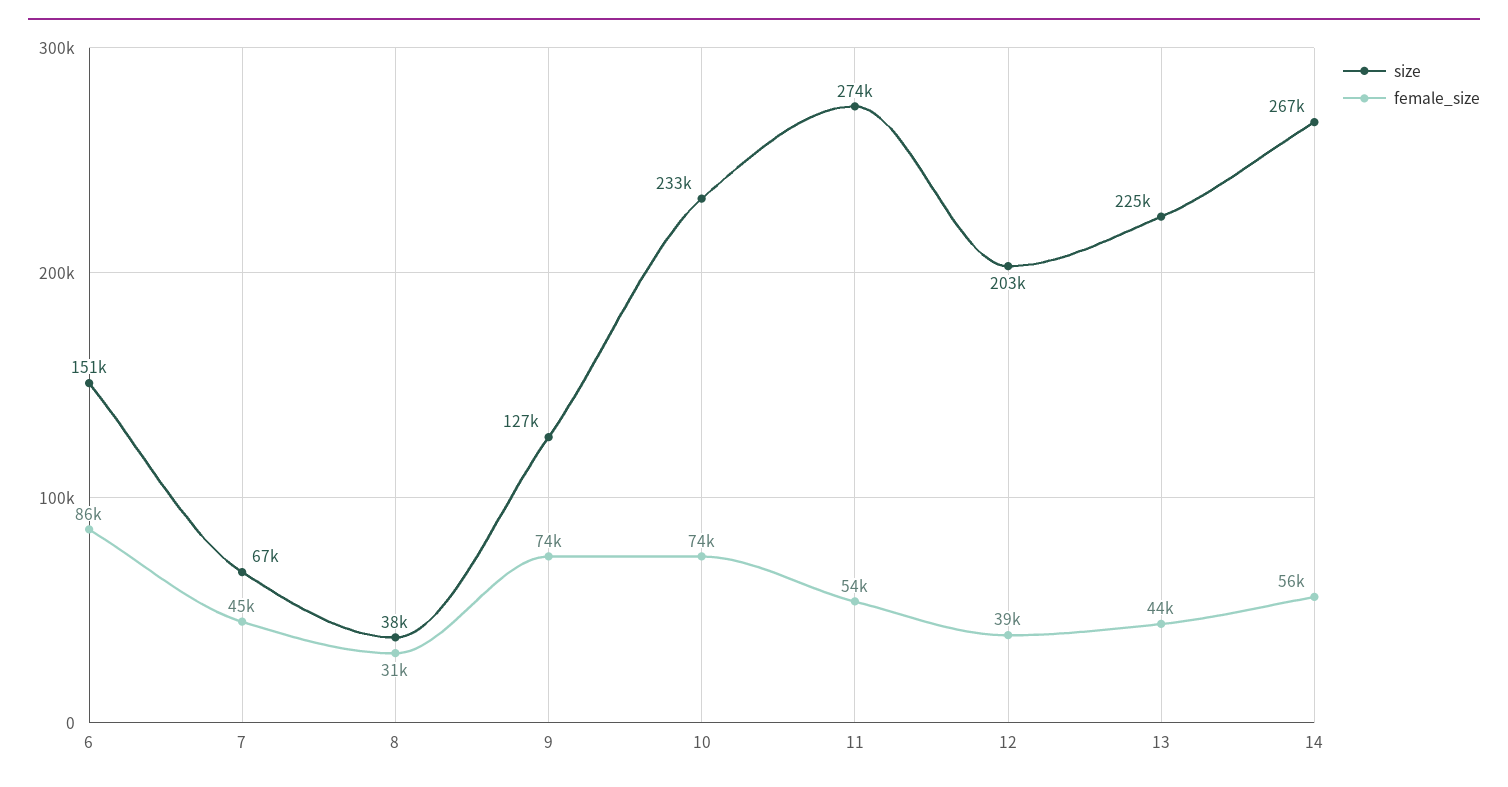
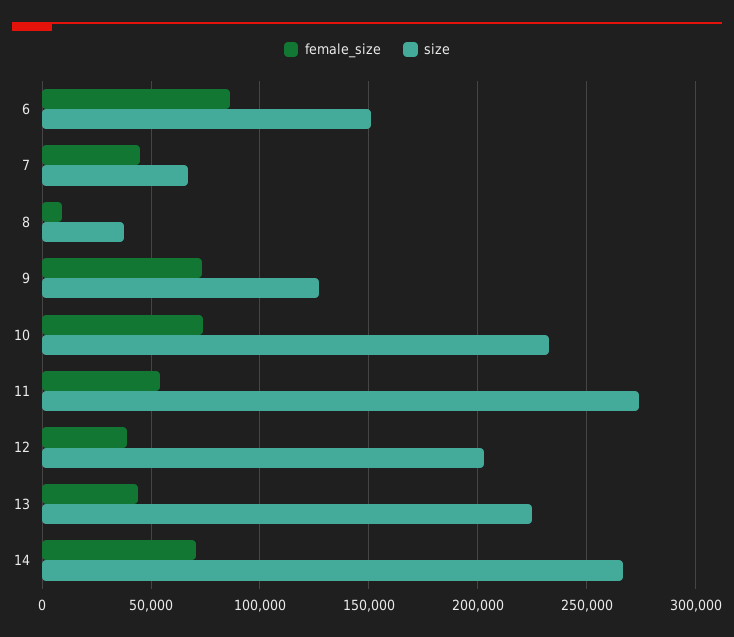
  {
    "size": {
      "6": 151000,
      "7": 67000,
      "8": 38000,
      "9": 127000,
      "10": 233000,
      "11": 274000,
      "12": 203000,
      "13": 225000,
      "14": 267000
    },
    "female_size": {
      "6": 86000,
      "7": 45000,
-     "8": 31000,
+     "8": 10000,
      "9": 74000,
      "10": 74000,
      "11": 54000,
      "12": 39000,
      "13": 44000,
-     "14": 56000
+     "14": 70000
    }
  }

